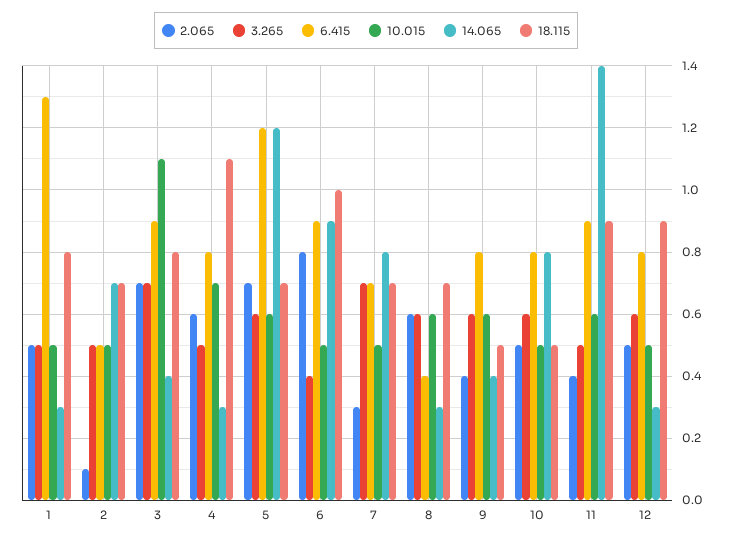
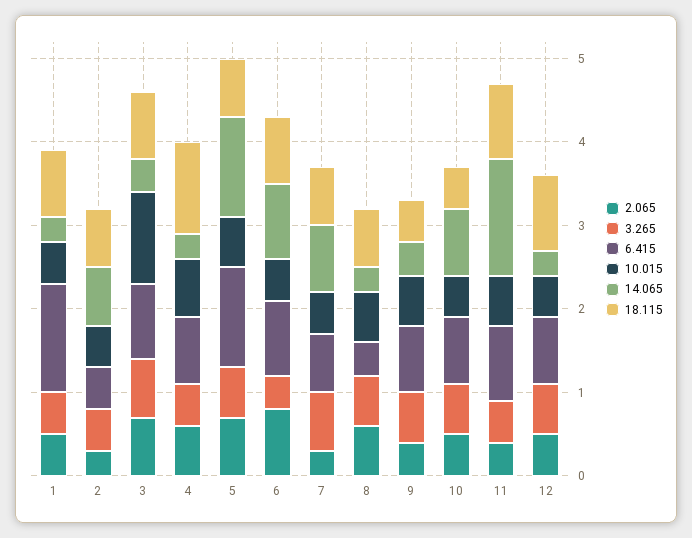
  {
    "2.065": {
      "1": 0.5,
-     "2": 0.1,
+     "2": 0.3,
      "3": 0.7,
      "4": 0.6,
      "5": 0.7,
      "6": 0.8,
      "7": 0.3,
      "8": 0.6,
      "9": 0.4,
      "10": 0.5,
      "11": 0.4,
      "12": 0.5
    },
    "3.265": {
      "1": 0.5,
      "2": 0.5,
      "3": 0.7,
      "4": 0.5,
      "5": 0.6,
      "6": 0.4,
      "7": 0.7,
      "8": 0.6,
      "9": 0.6,
      "10": 0.6,
      "11": 0.5,
      "12": 0.6
    },
    "6.415": {
      "1": 1.3,
      "2": 0.5,
      "3": 0.9,
      "4": 0.8,
      "5": 1.2,
      "6": 0.9,
      "7": 0.7,
      "8": 0.4,
      "9": 0.8,
      "10": 0.8,
      "11": 0.9,
      "12": 0.8
    },
    "10.015": {
      "1": 0.5,
      "2": 0.5,
      "3": 1.1,
      "4": 0.7,
      "5": 0.6,
      "6": 0.5,
      "7": 0.5,
      "8": 0.6,
      "9": 0.6,
      "10": 0.5,
      "11": 0.6,
      "12": 0.5
    },
    "14.065": {
      "1": 0.3,
      "2": 0.7,
      "3": 0.4,
      "4": 0.3,
      "5": 1.2,
      "6": 0.9,
      "7": 0.8,
      "8": 0.3,
      "9": 0.4,
      "10": 0.8,
      "11": 1.4,
      "12": 0.3
    },
    "18.115": {
      "1": 0.8,
      "2": 0.7,
      "3": 0.8,
      "4": 1.1,
      "5": 0.7,
-     "6": 1,
+     "6": 0.8,
      "7": 0.7,
      "8": 0.7,
      "9": 0.5,
      "10": 0.5,
      "11": 0.9,
      "12": 0.9
    }
  }

